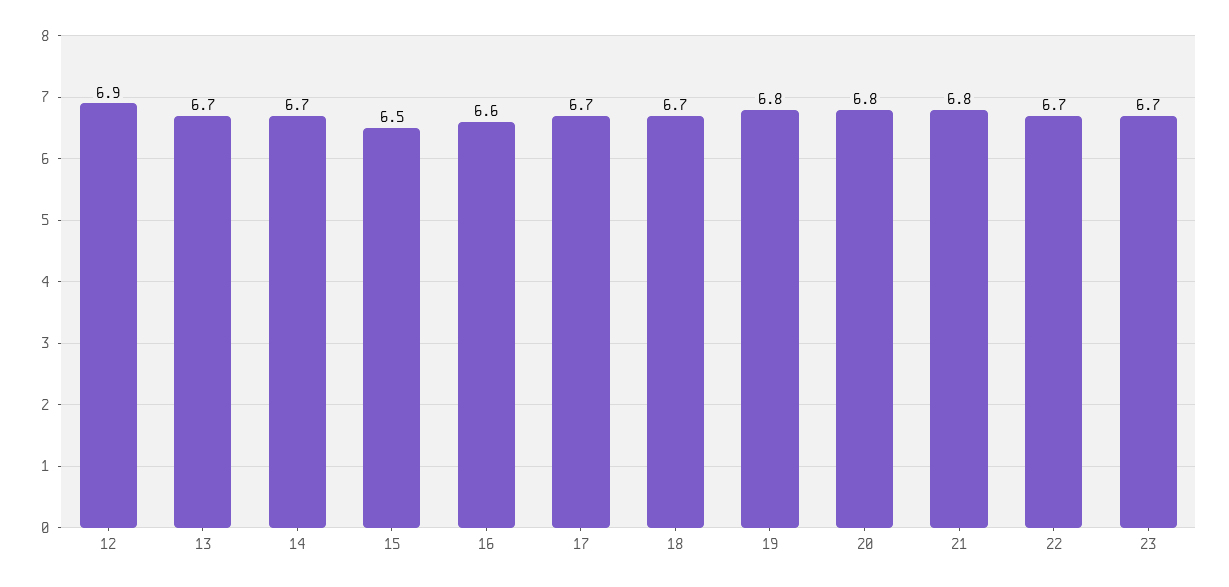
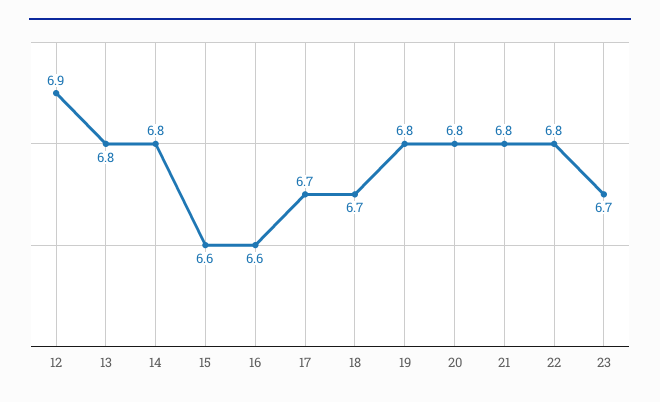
  {
    "12": 6.9,
-   "13": 6.7,
+   "13": 6.8,
-   "14": 6.7,
+   "14": 6.8,
-   "15": 6.5,
+   "15": 6.6,
    "16": 6.6,
    "17": 6.7,
    "18": 6.7,
    "19": 6.8,
    "20": 6.8,
    "21": 6.8,
-   "22": 6.7,
+   "22": 6.8,
    "23": 6.7
  }

